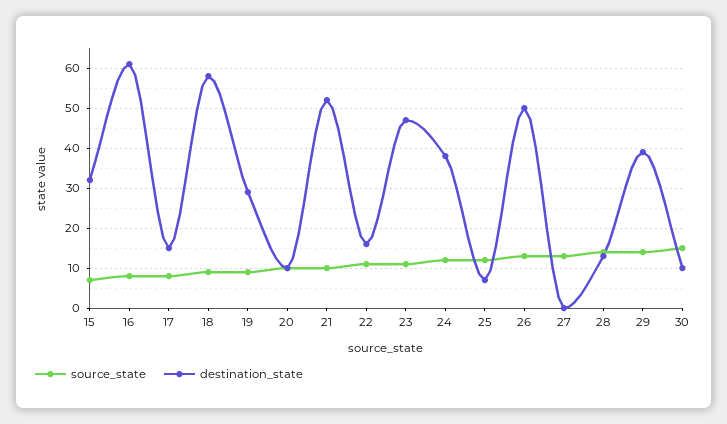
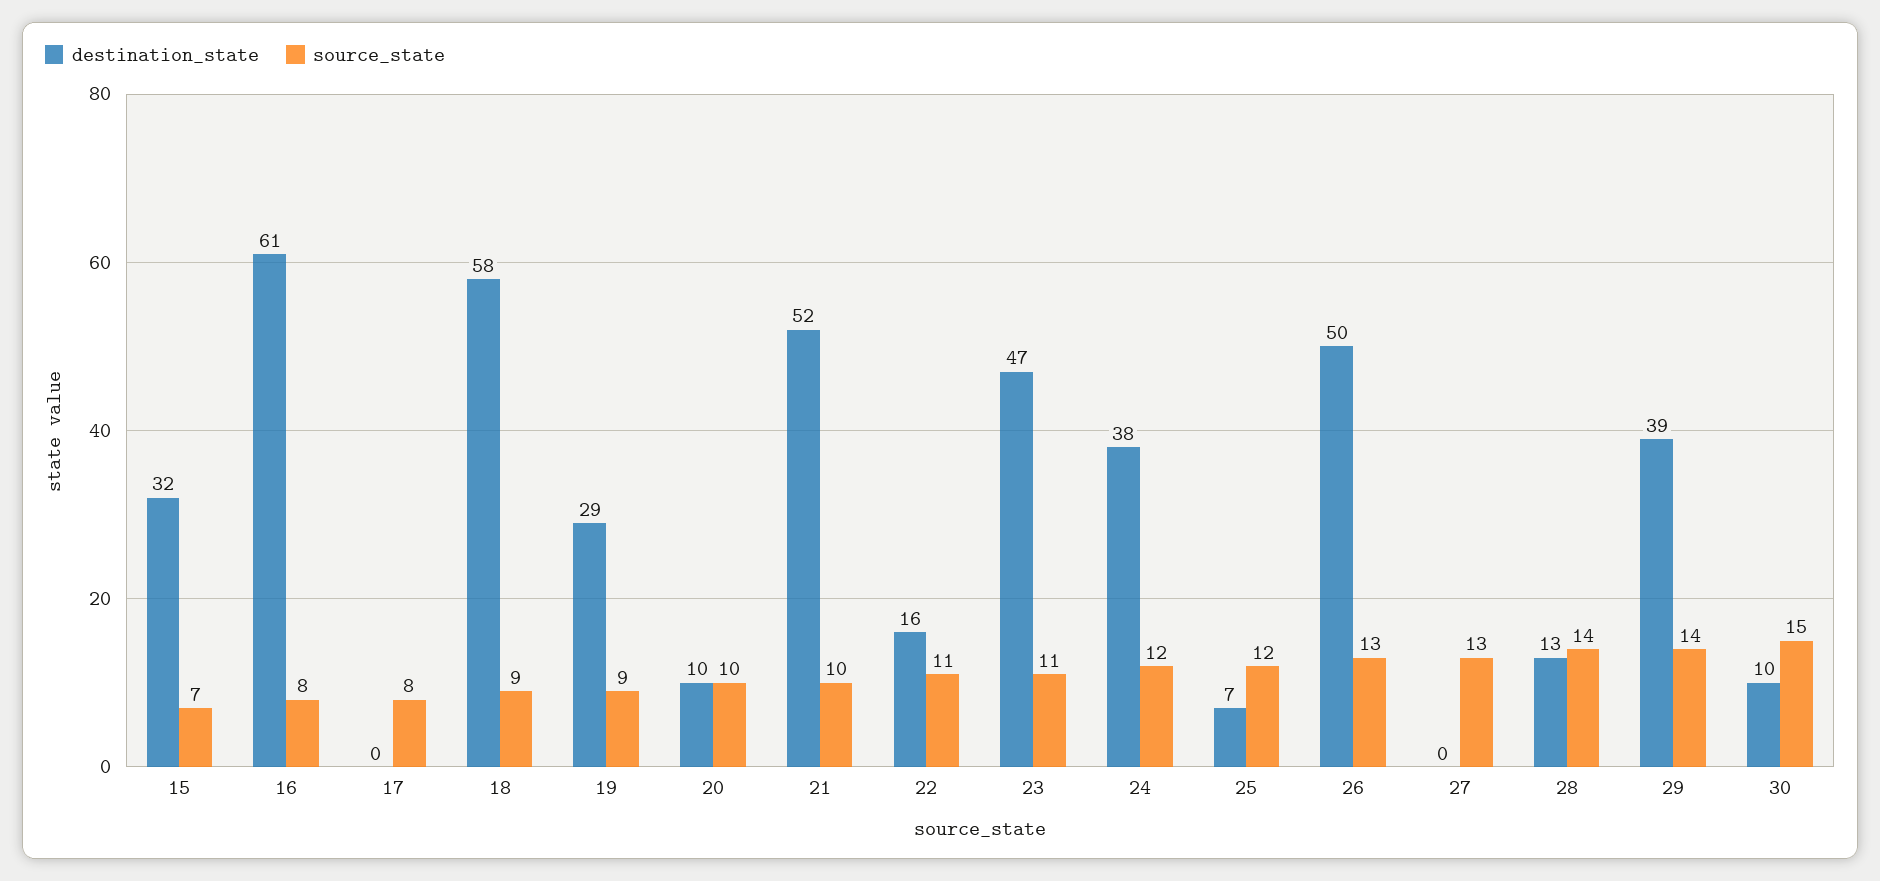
  {
    "source_state": {
      "15": 7,
      "16": 8,
      "17": 8,
      "18": 9,
      "19": 9,
      "20": 10,
      "21": 10,
      "22": 11,
      "23": 11,
      "24": 12,
      "25": 12,
      "26": 13,
      "27": 13,
      "28": 14,
      "29": 14,
      "30": 15
    },
    "destination_state": {
      "15": 32,
      "16": 61,
-     "17": 15,
+     "17": 0,
      "18": 58,
      "19": 29,
      "20": 10,
      "21": 52,
      "22": 16,
      "23": 47,
      "24": 38,
      "25": 7,
      "26": 50,
      "27": 0,
      "28": 13,
      "29": 39,
      "30": 10
    }
  }

